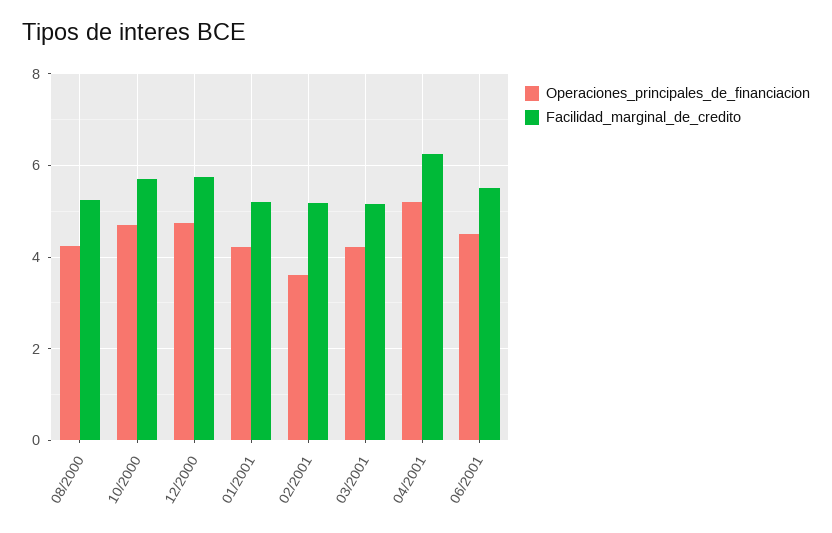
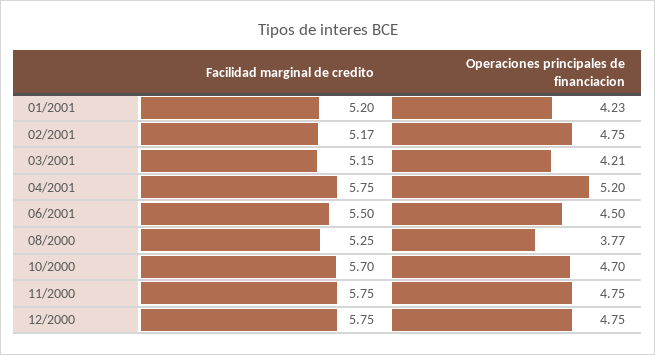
  {
    "Operaciones_principales_de_financiacion": {
-     "08/2000": 4.2,
+     "08/2000": 3.77,
      "10/2000": 4.7,
      "12/2000": 4.75,
      "01/2001": 4.23,
-     "02/2001": 3.6,
+     "02/2001": 4.75,
      "03/2001": 4.21,
      "04/2001": 5.2,
-     "06/2001": 4.5
+     "06/2001": 4.5,
+     "11/2000": 4.75
    },
    "Facilidad_marginal_de_credito": {
      "08/2000": 5.25,
      "10/2000": 5.7,
      "12/2000": 5.75,
      "01/2001": 5.2,
      "02/2001": 5.17,
      "03/2001": 5.15,
-     "04/2001": 6.2,
+     "04/2001": 5.75,
-     "06/2001": 5.5
+     "06/2001": 5.5,
+     "11/2000": 5.75
    }
  }

